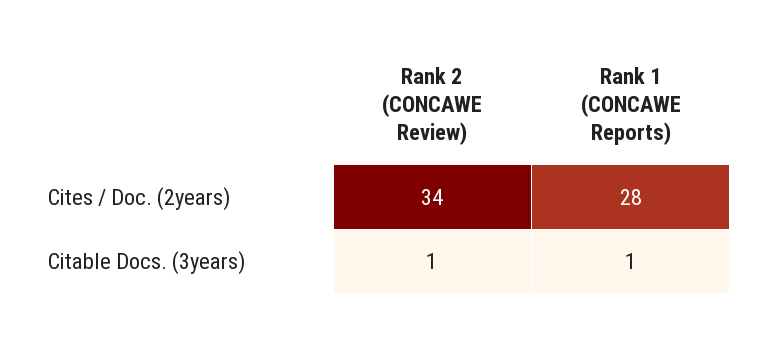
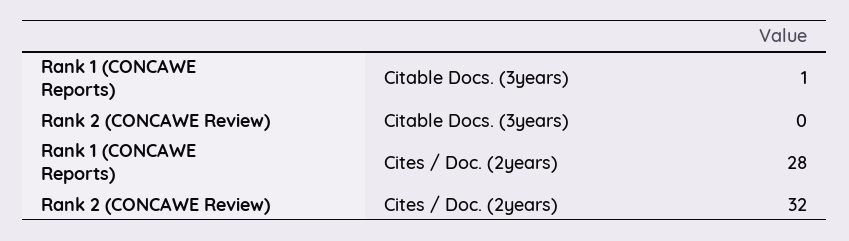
  {
    "Rank 2 (CONCAWE Review)": {
-     "Cites / Doc. (2years)": 34,
+     "Cites / Doc. (2years)": 32,
-     "Citable Docs. (3years)": 1
+     "Citable Docs. (3years)": 0
    },
    "Rank 1 (CONCAWE Reports)": {
      "Cites / Doc. (2years)": 28,
      "Citable Docs. (3years)": 1
    }
  }

